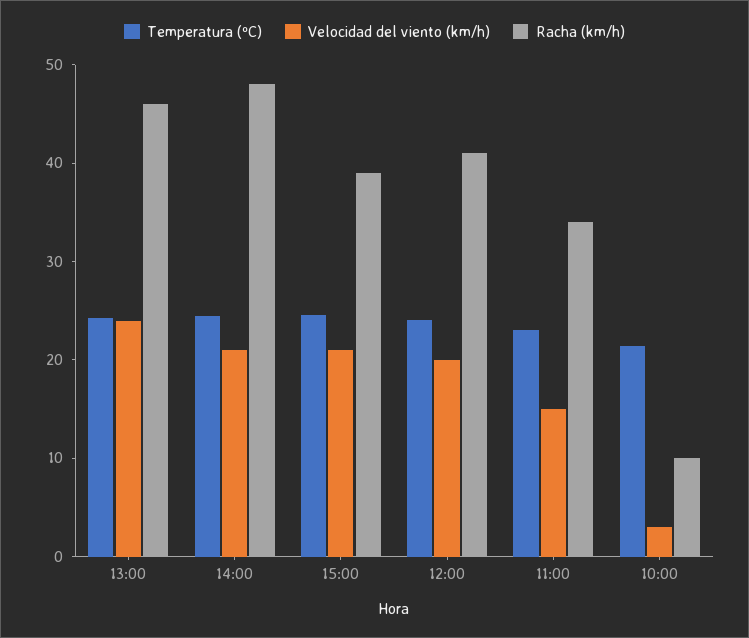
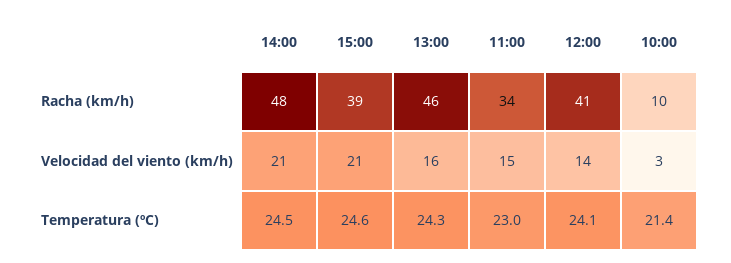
  {
    "Temperatura (ºC)": {
      "13:00": 24.3,
      "14:00": 24.5,
      "15:00": 24.6,
      "12:00": 24.1,
      "11:00": 23,
      "10:00": 21.4
    },
    "Velocidad del viento (km/h)": {
-     "13:00": 24,
+     "13:00": 16,
      "14:00": 21,
      "15:00": 21,
-     "12:00": 20,
+     "12:00": 14,
      "11:00": 15,
      "10:00": 3
    },
    "Racha (km/h)": {
      "13:00": 46,
      "14:00": 48,
      "15:00": 39,
      "12:00": 41,
      "11:00": 34,
      "10:00": 10
    }
  }

